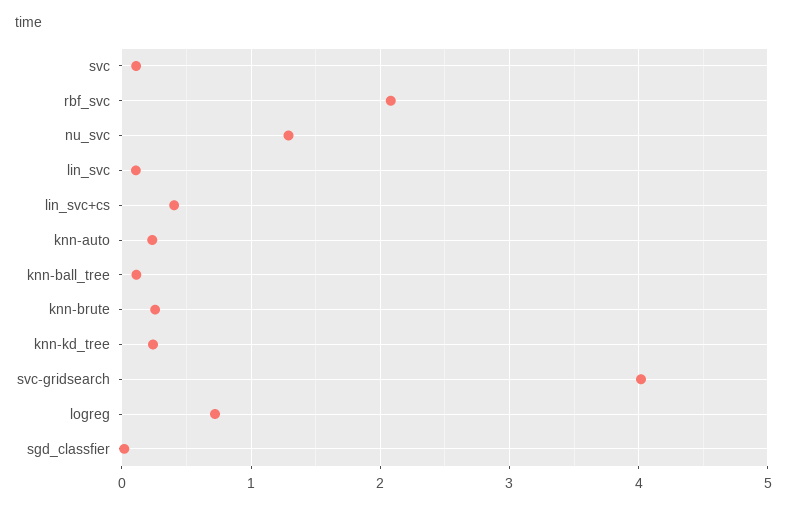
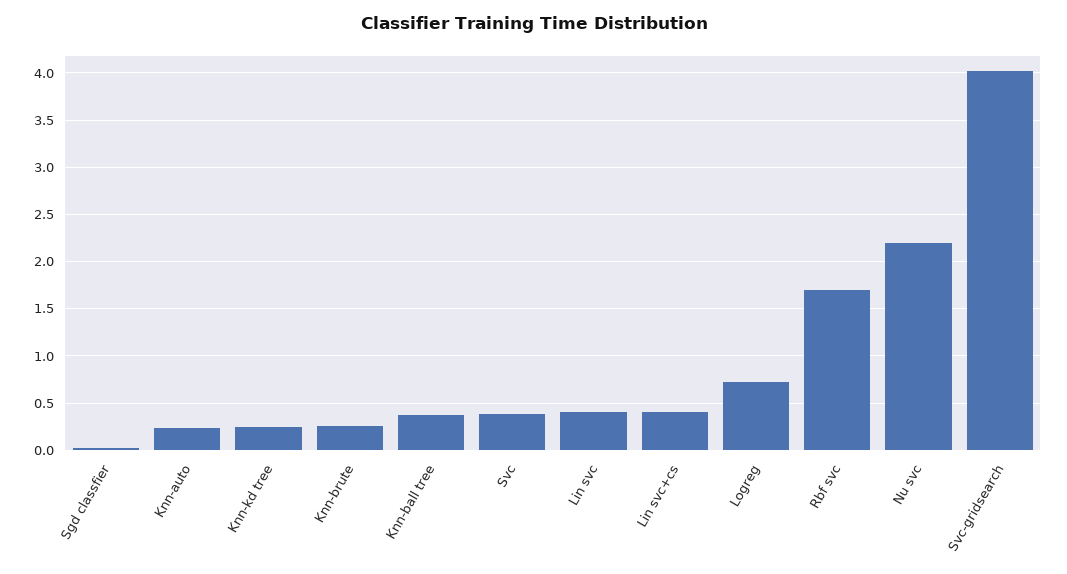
  {
-   "svc": 0.1,
+   "svc": 0.4,
-   "rbf_svc": 2.1,
+   "rbf_svc": 1.7,
-   "nu_svc": 1.3,
+   "nu_svc": 2.2,
-   "lin_svc": 0.1,
+   "lin_svc": 0.4,
    "lin_svc+cs": 0.4,
    "knn-auto": 0.2,
-   "knn-ball_tree": 0.1,
+   "knn-ball_tree": 0.4,
    "knn-brute": 0.3,
    "knn-kd_tree": 0.2,
    "svc-gridsearch": 4,
    "logreg": 0.7,
    "sgd_classfier": 0
  }

